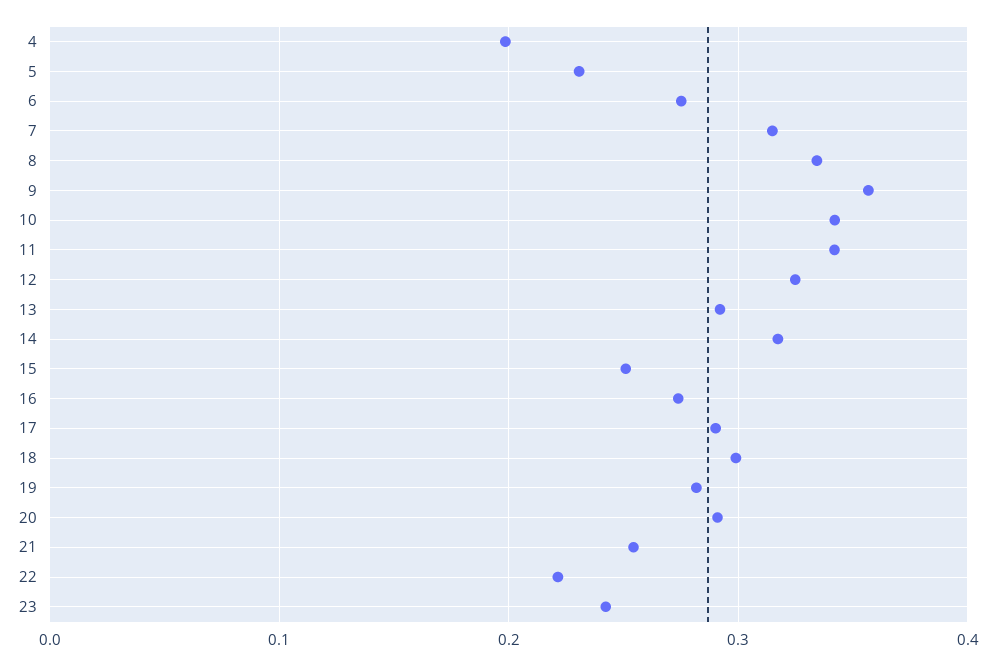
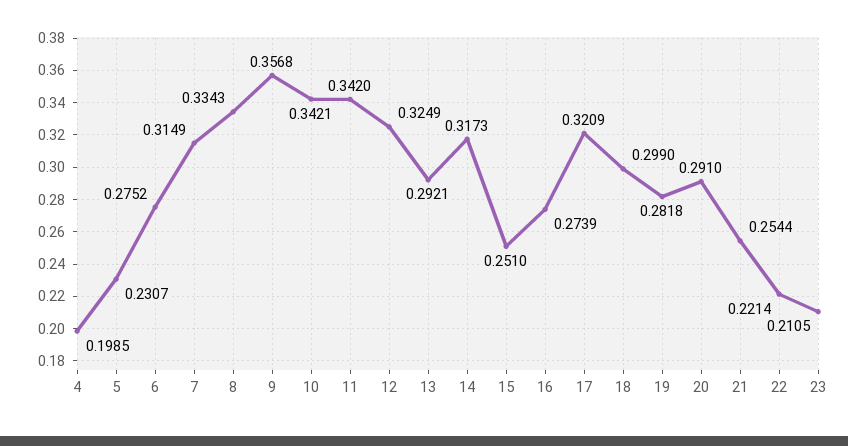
  {
    "4": 0.1985,
    "5": 0.2307,
    "6": 0.2752,
    "7": 0.3149,
    "8": 0.3343,
    "9": 0.3568,
    "10": 0.3421,
    "11": 0.342,
    "12": 0.3249,
    "13": 0.2921,
    "14": 0.3173,
    "15": 0.251,
    "16": 0.2739,
-   "17": 0.29,
+   "17": 0.3209,
    "18": 0.299,
    "19": 0.2818,
    "20": 0.291,
    "21": 0.2544,
    "22": 0.2214,
-   "23": 0.24
+   "23": 0.2105
  }

